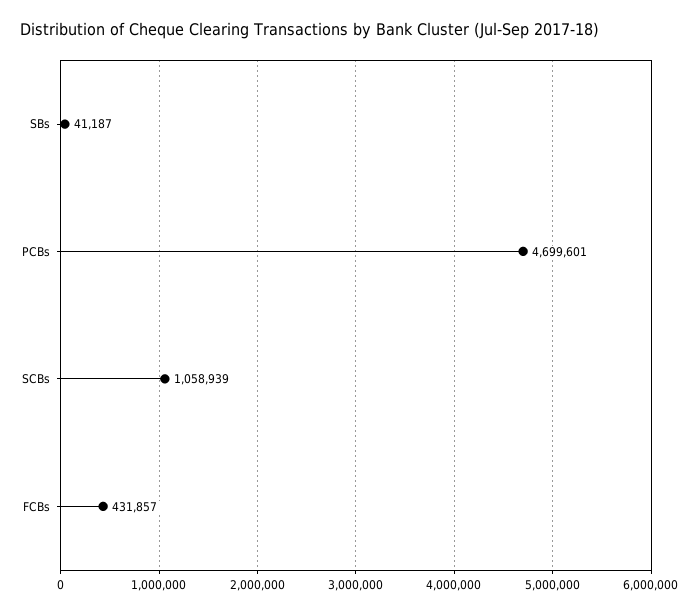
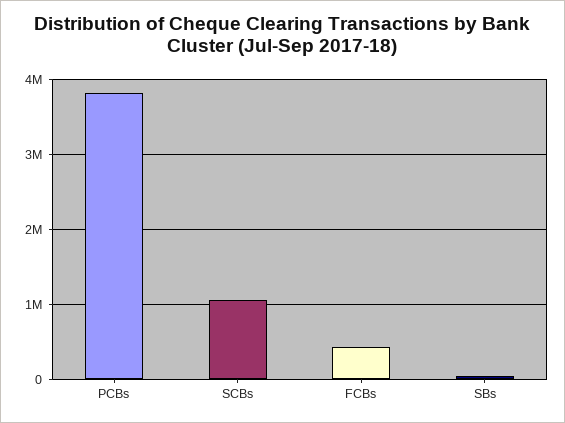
  {
    "SBs": 41187,
-   "PCBs": 4699601,
+   "PCBs": 3800000,
    "SCBs": 1058939,
    "FCBs": 431857
  }

